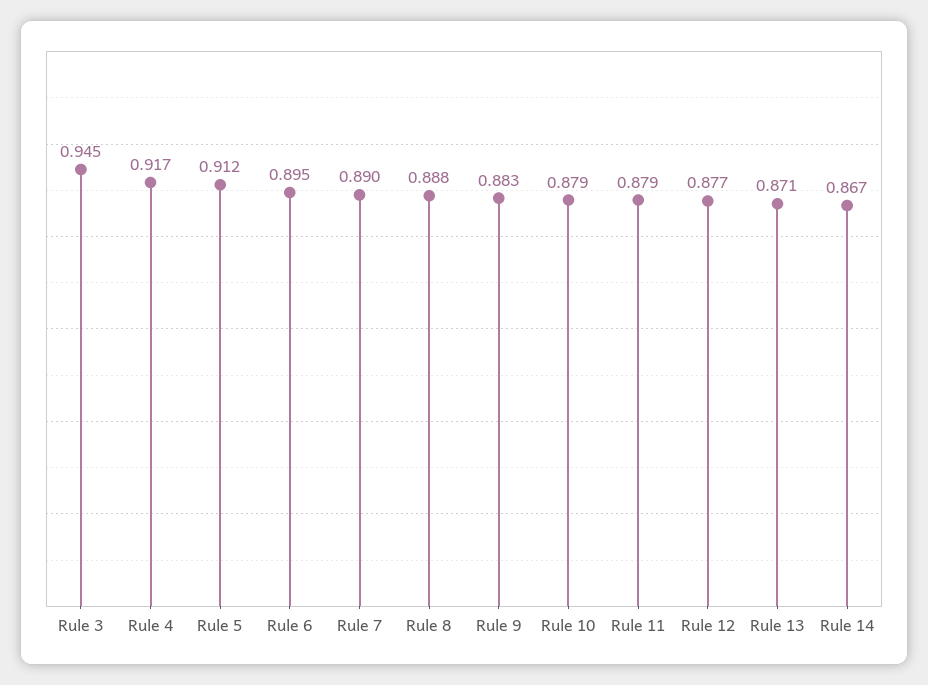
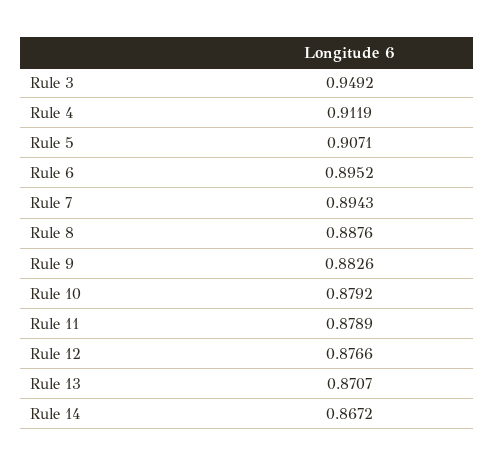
  {
-   "Rule 3": 0.945,
+   "Rule 3": 0.9492,
-   "Rule 4": 0.917,
+   "Rule 4": 0.9119,
-   "Rule 5": 0.912,
+   "Rule 5": 0.9071,
    "Rule 6": 0.8952,
-   "Rule 7": 0.89,
+   "Rule 7": 0.8943,
    "Rule 8": 0.8876,
    "Rule 9": 0.8826,
    "Rule 10": 0.8792,
    "Rule 11": 0.8789,
    "Rule 12": 0.8766,
    "Rule 13": 0.8707,
    "Rule 14": 0.8672
  }

